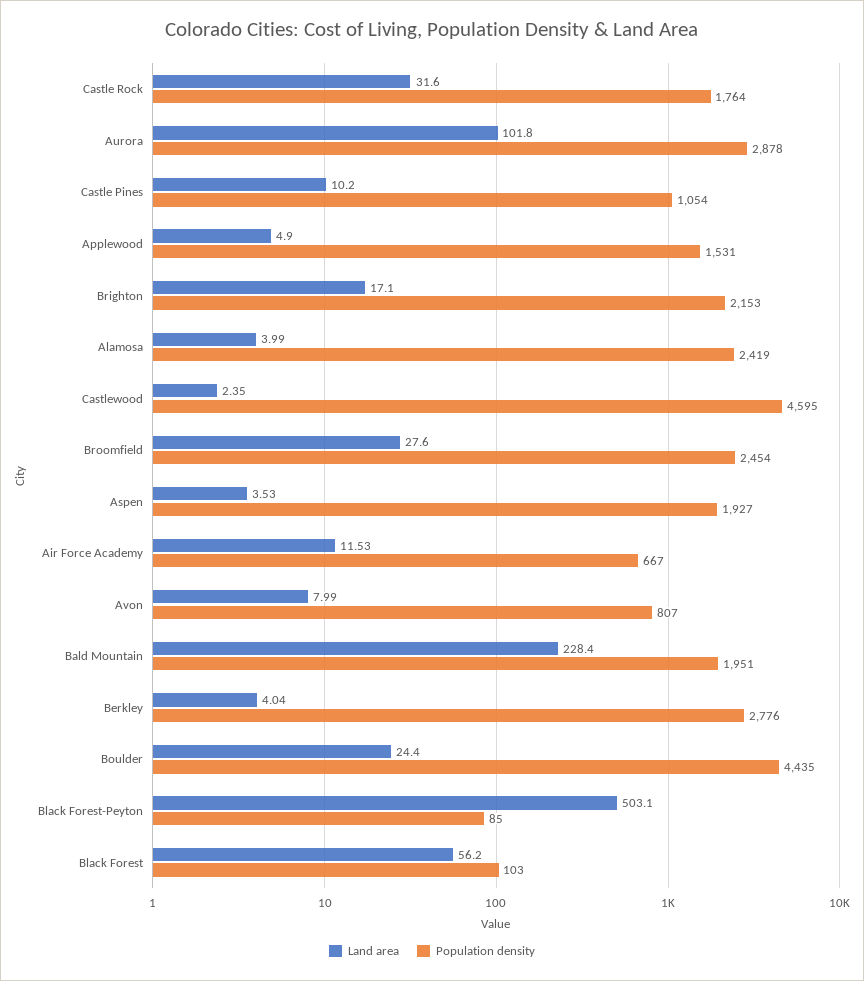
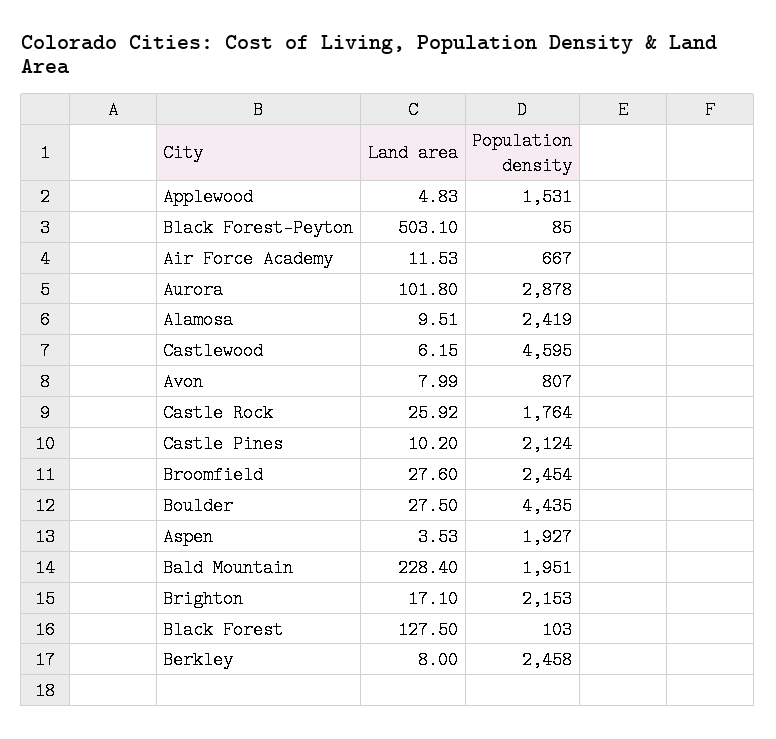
  {
    "Land area": {
-     "Castle Rock": 31.6,
+     "Castle Rock": 25.92,
      "Aurora": 101.8,
      "Castle Pines": 10.2,
-     "Applewood": 4.9,
+     "Applewood": 4.83,
      "Brighton": 17.1,
-     "Alamosa": 3.99,
+     "Alamosa": 9.51,
-     "Castlewood": 2.35,
+     "Castlewood": 6.15,
      "Broomfield": 27.6,
      "Aspen": 3.53,
      "Air Force Academy": 11.53,
      "Avon": 7.99,
      "Bald Mountain": 228.4,
-     "Berkley": 4.04,
+     "Berkley": 8,
-     "Boulder": 24.4,
+     "Boulder": 27.5,
      "Black Forest-Peyton": 503.1,
-     "Black Forest": 56.2
+     "Black Forest": 127.5
    },
    "Population density": {
      "Castle Rock": 1764,
      "Aurora": 2878,
-     "Castle Pines": 1054,
+     "Castle Pines": 2124,
      "Applewood": 1531,
      "Brighton": 2153,
      "Alamosa": 2419,
      "Castlewood": 4595,
      "Broomfield": 2454,
      "Aspen": 1927,
      "Air Force Academy": 667,
      "Avon": 807,
      "Bald Mountain": 1951,
-     "Berkley": 2776,
+     "Berkley": 2458,
      "Boulder": 4435,
      "Black Forest-Peyton": 85,
      "Black Forest": 103
    }
  }

